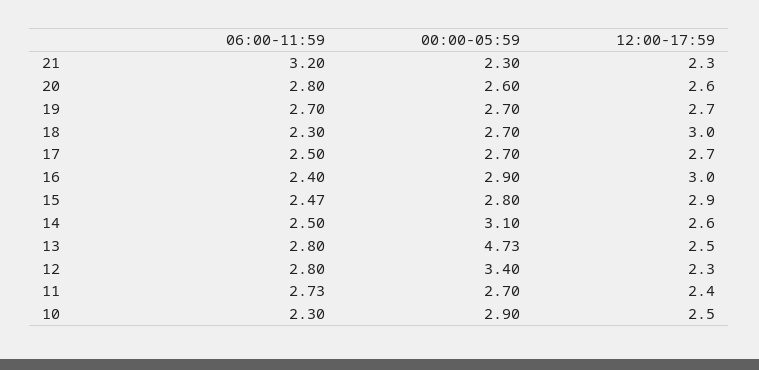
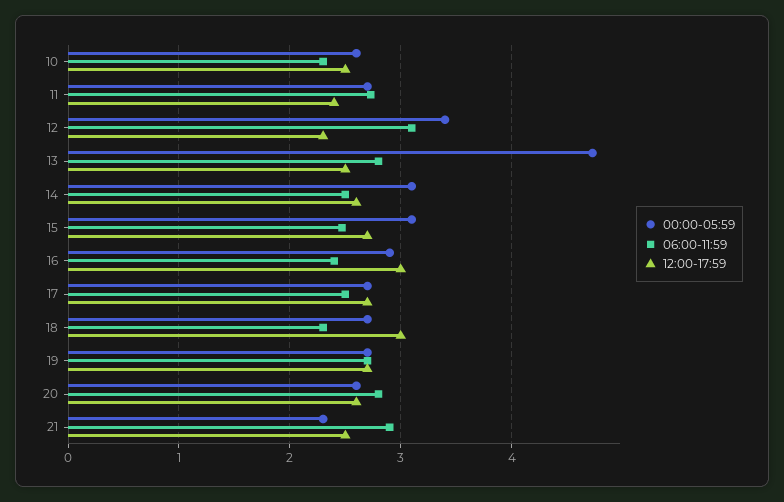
  {
    "06:00-11:59": {
-     "21": 3.2,
+     "21": 2.9,
      "20": 2.8,
      "19": 2.7,
      "18": 2.3,
      "17": 2.5,
      "16": 2.4,
      "15": 2.47,
      "14": 2.5,
      "13": 2.8,
-     "12": 2.8,
+     "12": 3.1,
      "11": 2.73,
      "10": 2.3
    },
    "00:00-05:59": {
      "21": 2.3,
      "20": 2.6,
      "19": 2.7,
      "18": 2.7,
      "17": 2.7,
      "16": 2.9,
-     "15": 2.8,
+     "15": 3.1,
      "14": 3.1,
      "13": 4.73,
      "12": 3.4,
      "11": 2.7,
-     "10": 2.9
+     "10": 2.6
    },
    "12:00-17:59": {
-     "21": 2.3,
+     "21": 2.5,
      "20": 2.6,
      "19": 2.7,
      "18": 3,
      "17": 2.7,
      "16": 3,
-     "15": 2.9,
+     "15": 2.7,
      "14": 2.6,
      "13": 2.5,
      "12": 2.3,
      "11": 2.4,
      "10": 2.5
    }
  }

